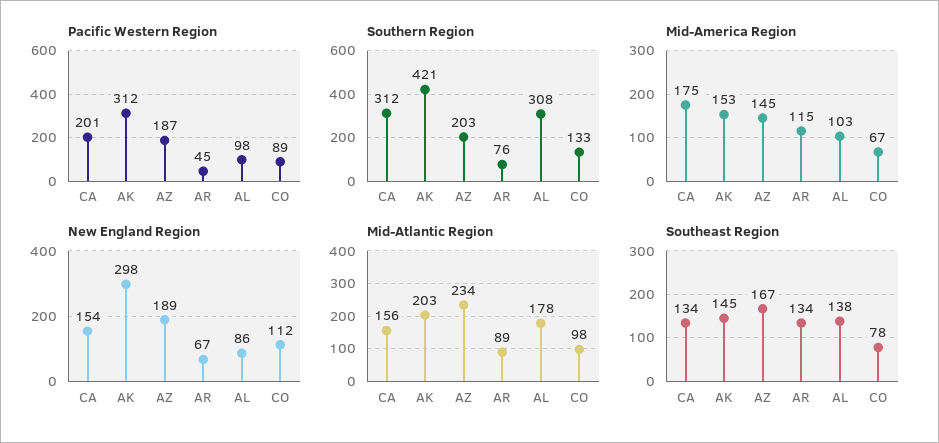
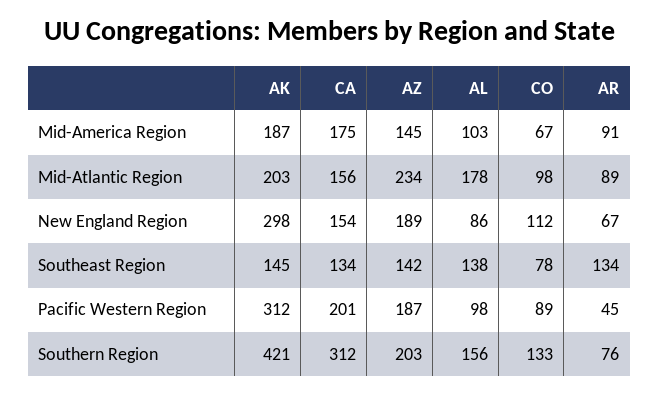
  {
    "Pacific Western Region": {
      "CA": 201,
      "AK": 312,
      "AZ": 187,
      "AR": 45,
      "AL": 98,
      "CO": 89
    },
    "Southern Region": {
      "CA": 312,
      "AK": 421,
      "AZ": 203,
      "AR": 76,
-     "AL": 308,
+     "AL": 156,
      "CO": 133
    },
    "Mid-America Region": {
      "CA": 175,
-     "AK": 153,
+     "AK": 187,
      "AZ": 145,
-     "AR": 115,
+     "AR": 91,
      "AL": 103,
      "CO": 67
    },
    "New England Region": {
      "CA": 154,
      "AK": 298,
      "AZ": 189,
      "AR": 67,
      "AL": 86,
      "CO": 112
    },
    "Mid-Atlantic Region": {
      "CA": 156,
      "AK": 203,
      "AZ": 234,
      "AR": 89,
      "AL": 178,
      "CO": 98
    },
    "Southeast Region": {
      "CA": 134,
      "AK": 145,
-     "AZ": 167,
+     "AZ": 142,
      "AR": 134,
      "AL": 138,
      "CO": 78
    }
  }

